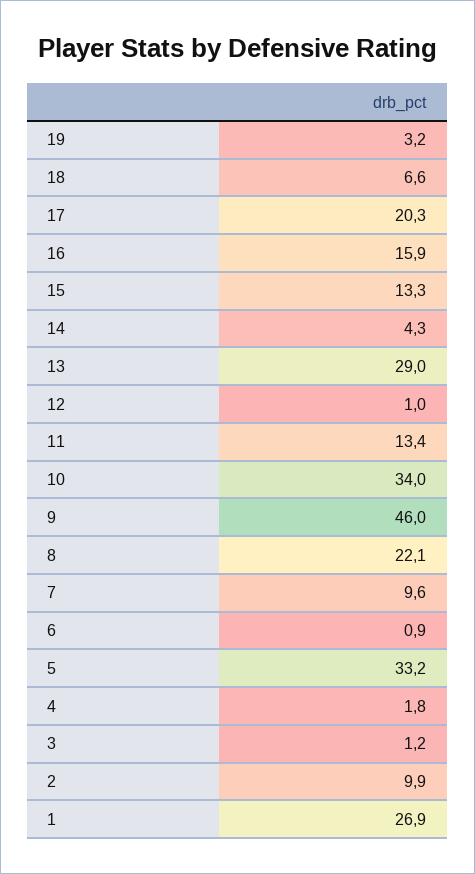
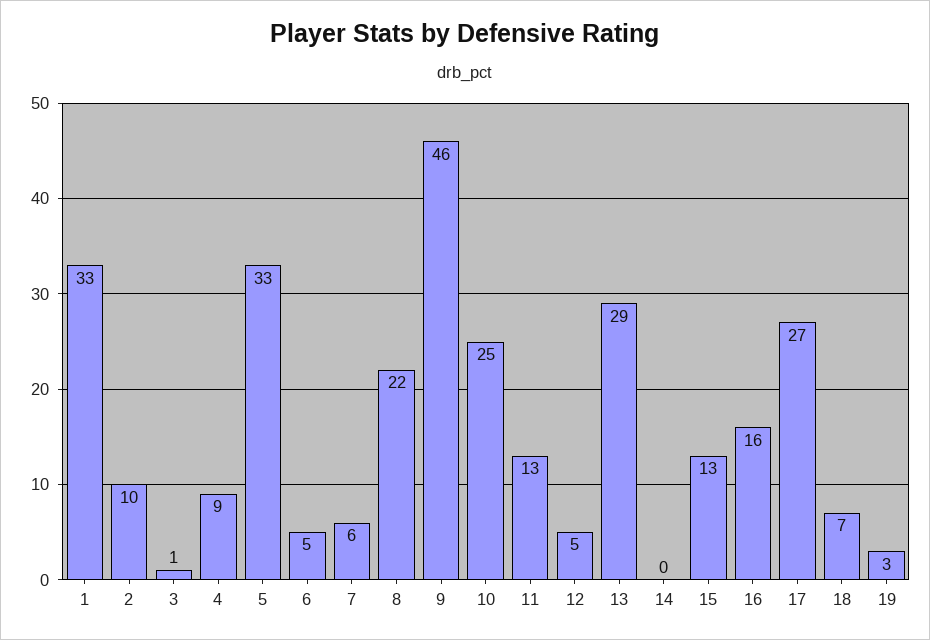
  {
    "19": 3.2,
    "18": 6.6,
-   "17": 20.3,
+   "17": 27,
    "16": 15.9,
    "15": 13.3,
-   "14": 4.3,
+   "14": 0,
    "13": 29,
-   "12": 1,
+   "12": 5,
    "11": 13.4,
-   "10": 34,
+   "10": 25,
    "9": 46,
    "8": 22.1,
-   "7": 9.6,
+   "7": 6,
-   "6": 0.9,
+   "6": 5,
    "5": 33.2,
-   "4": 1.8,
+   "4": 9,
    "3": 1.2,
    "2": 9.9,
-   "1": 26.9
+   "1": 33
  }

